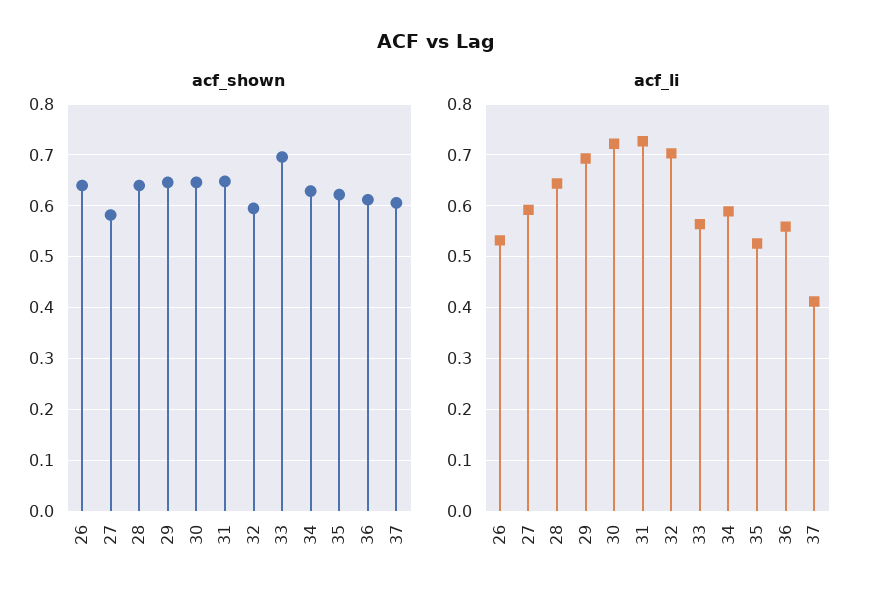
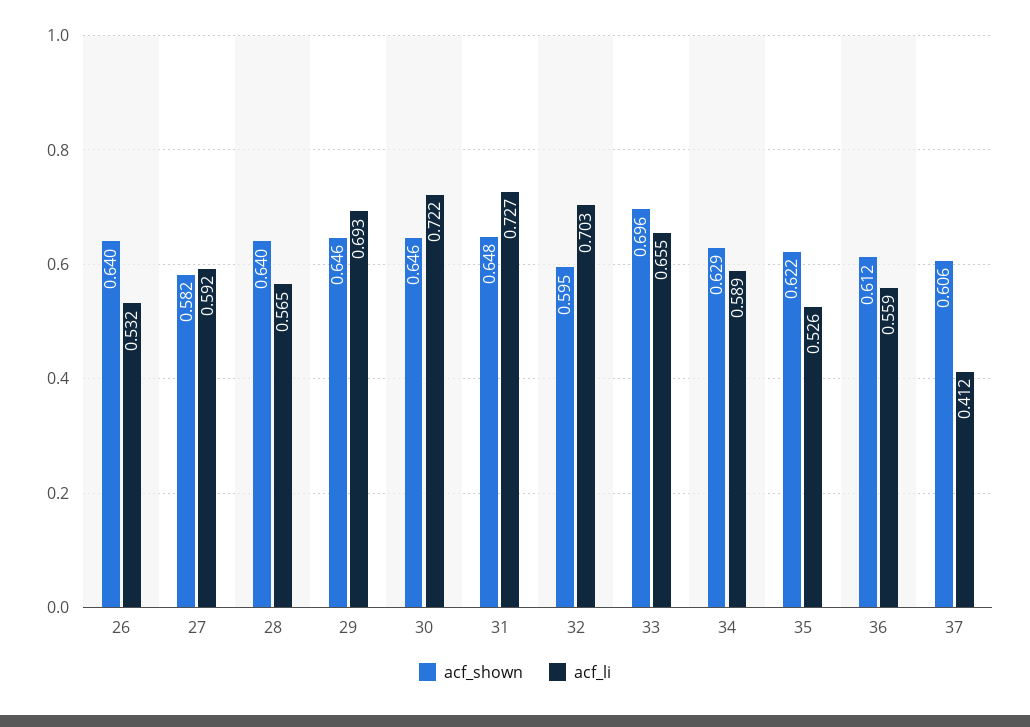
  {
    "acf_shown": {
      "26": 0.64,
      "27": 0.582,
      "28": 0.64,
      "29": 0.646,
      "30": 0.646,
      "31": 0.648,
      "32": 0.595,
      "33": 0.696,
      "34": 0.629,
      "35": 0.622,
      "36": 0.612,
      "37": 0.606
    },
    "acf_li": {
      "26": 0.532,
      "27": 0.592,
-     "28": 0.64,
+     "28": 0.565,
      "29": 0.693,
      "30": 0.722,
      "31": 0.727,
      "32": 0.703,
-     "33": 0.56,
+     "33": 0.655,
      "34": 0.589,
      "35": 0.526,
      "36": 0.559,
      "37": 0.412
    }
  }

